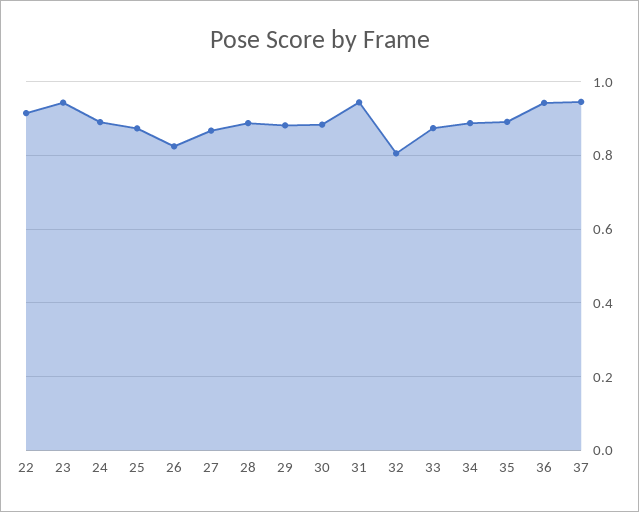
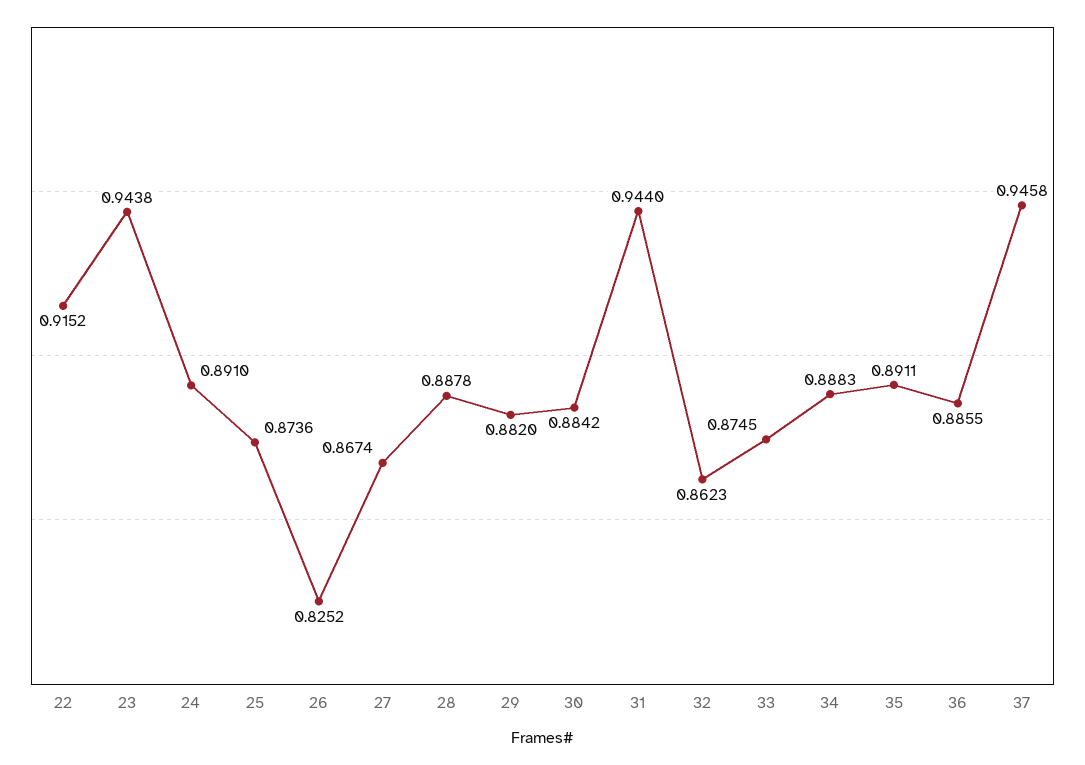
  {
    "22": 0.9152,
    "23": 0.9438,
    "24": 0.891,
    "25": 0.8736,
    "26": 0.8252,
    "27": 0.8674,
    "28": 0.8878,
    "29": 0.882,
    "30": 0.8842,
    "31": 0.944,
-   "32": 0.8,
+   "32": 0.8623,
    "33": 0.8745,
    "34": 0.8883,
    "35": 0.8911,
-   "36": 0.94,
+   "36": 0.8855,
    "37": 0.9458
  }

